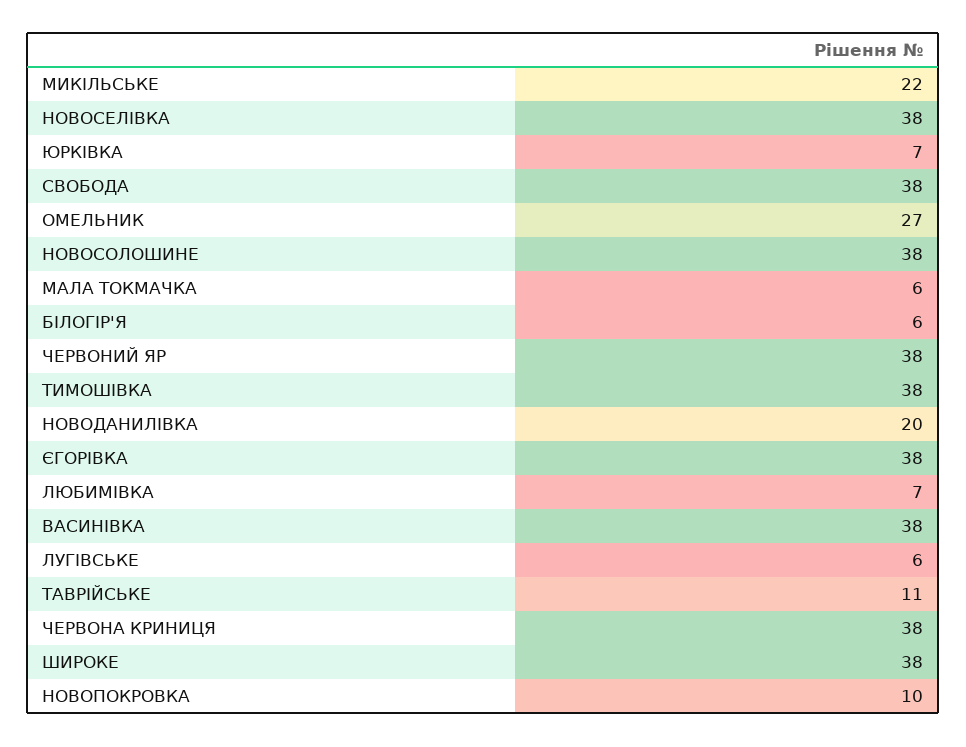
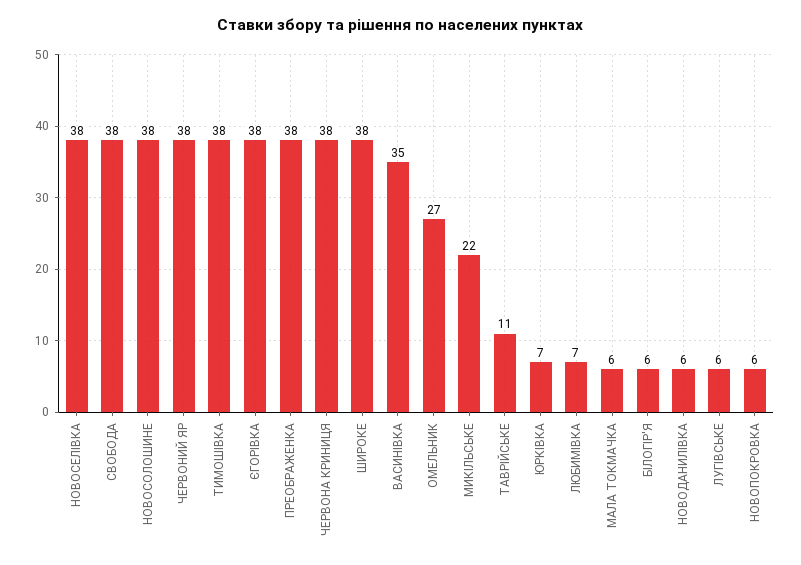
  {
    "МИКІЛЬСЬКЕ": 22,
    "НОВОСЕЛІВКА": 38,
    "ЮРКІВКА": 7,
    "СВОБОДА": 38,
    "ОМЕЛЬНИК": 27,
    "НОВОСОЛОШИНЕ": 38,
    "МАЛА ТОКМАЧКА": 6,
    "БІЛОГІР'Я": 6,
    "ЧЕРВОНИЙ ЯР": 38,
    "ТИМОШІВКА": 38,
-   "НОВОДАНИЛІВКА": 20,
+   "НОВОДАНИЛІВКА": 6,
    "ЄГОРІВКА": 38,
    "ЛЮБИМІВКА": 7,
-   "ВАСИНІВКА": 38,
+   "ВАСИНІВКА": 35,
    "ЛУГІВСЬКЕ": 6,
    "ТАВРІЙСЬКЕ": 11,
    "ЧЕРВОНА КРИНИЦЯ": 38,
    "ШИРОКЕ": 38,
-   "НОВОПОКРОВКА": 10
+   "НОВОПОКРОВКА": 6,
+   "ПРЕОБРАЖЕНКА": 38
  }

